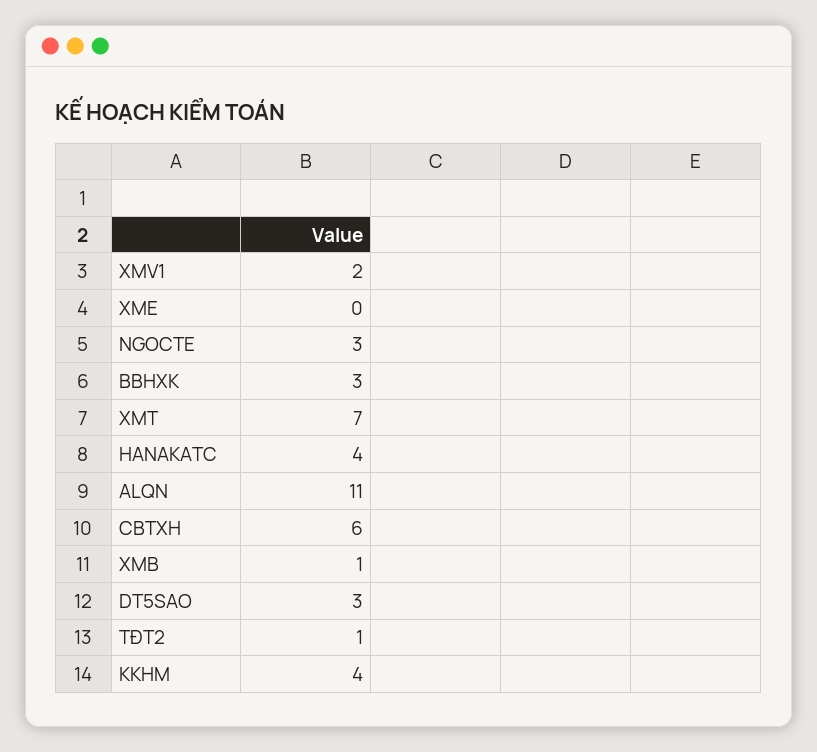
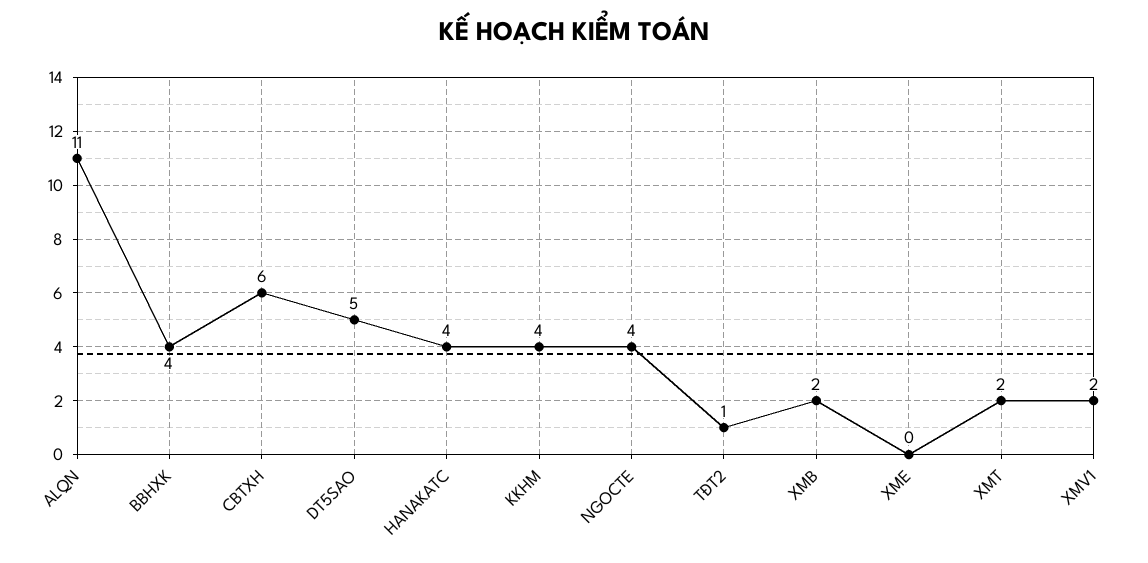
  {
    "XMV1": 2,
    "XME": 0,
-   "NGOCTE": 3,
+   "NGOCTE": 4,
-   "BBHXK": 3,
+   "BBHXK": 4,
-   "XMT": 7,
+   "XMT": 2,
    "HANAKATC": 4,
    "ALQN": 11,
    "CBTXH": 6,
-   "XMB": 1,
+   "XMB": 2,
-   "DT5SAO": 3,
+   "DT5SAO": 5,
    "TĐT2": 1,
    "KKHM": 4
  }

